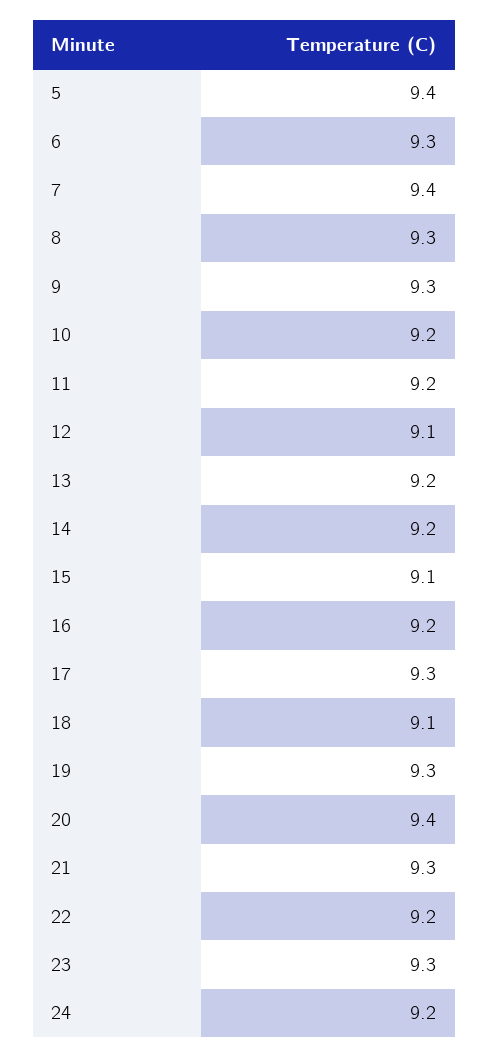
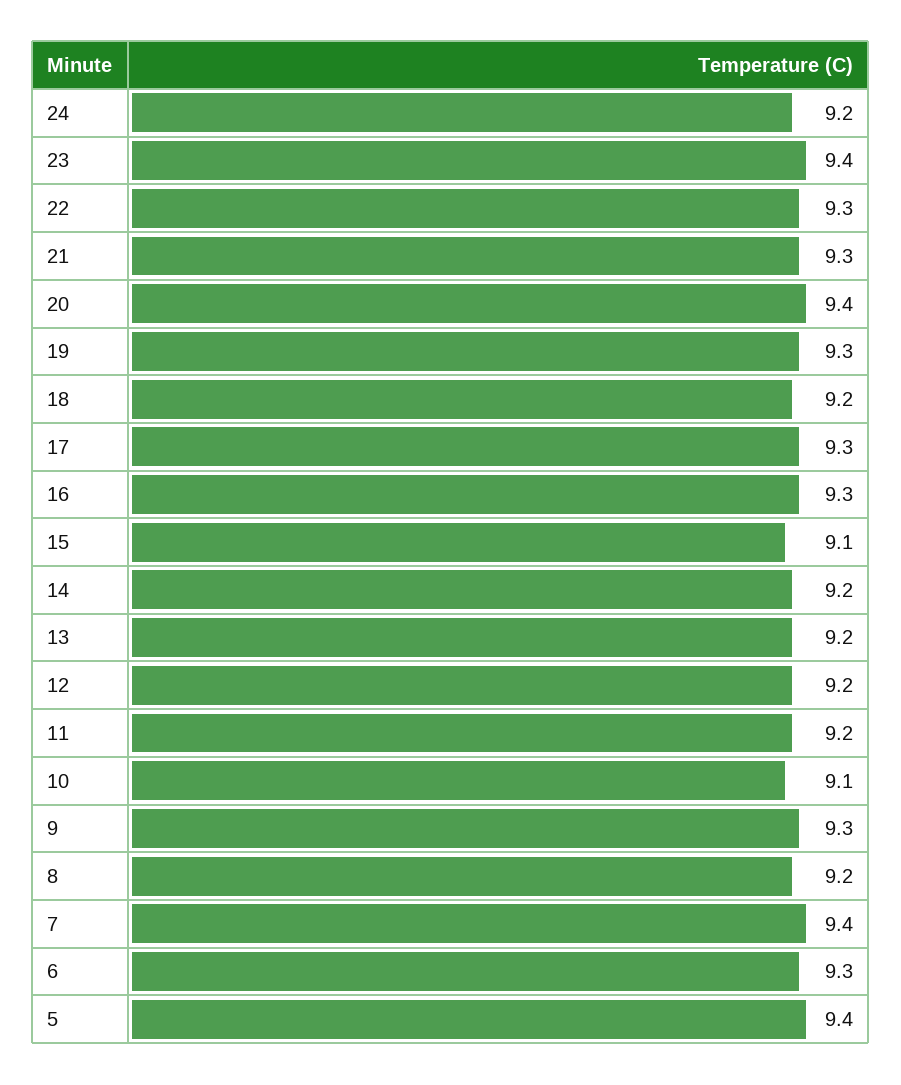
  {
    "5": 9.4,
    "6": 9.3,
    "7": 9.4,
-   "8": 9.3,
+   "8": 9.2,
    "9": 9.3,
-   "10": 9.2,
+   "10": 9.1,
    "11": 9.2,
-   "12": 9.1,
+   "12": 9.2,
    "13": 9.2,
    "14": 9.2,
    "15": 9.1,
-   "16": 9.2,
+   "16": 9.3,
    "17": 9.3,
-   "18": 9.1,
+   "18": 9.2,
    "19": 9.3,
    "20": 9.4,
    "21": 9.3,
-   "22": 9.2,
+   "22": 9.3,
-   "23": 9.3,
+   "23": 9.4,
    "24": 9.2
  }

